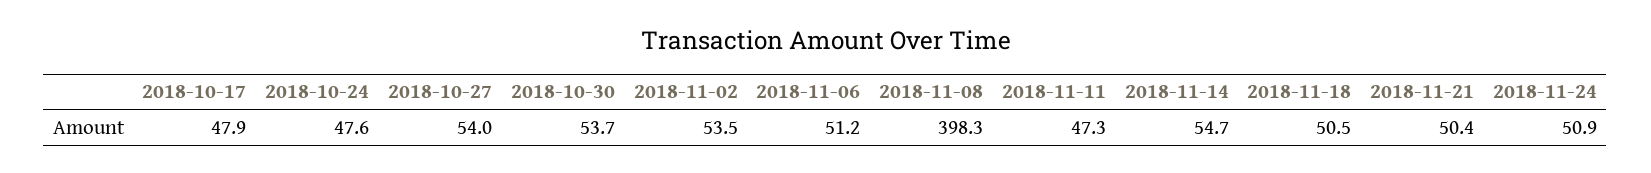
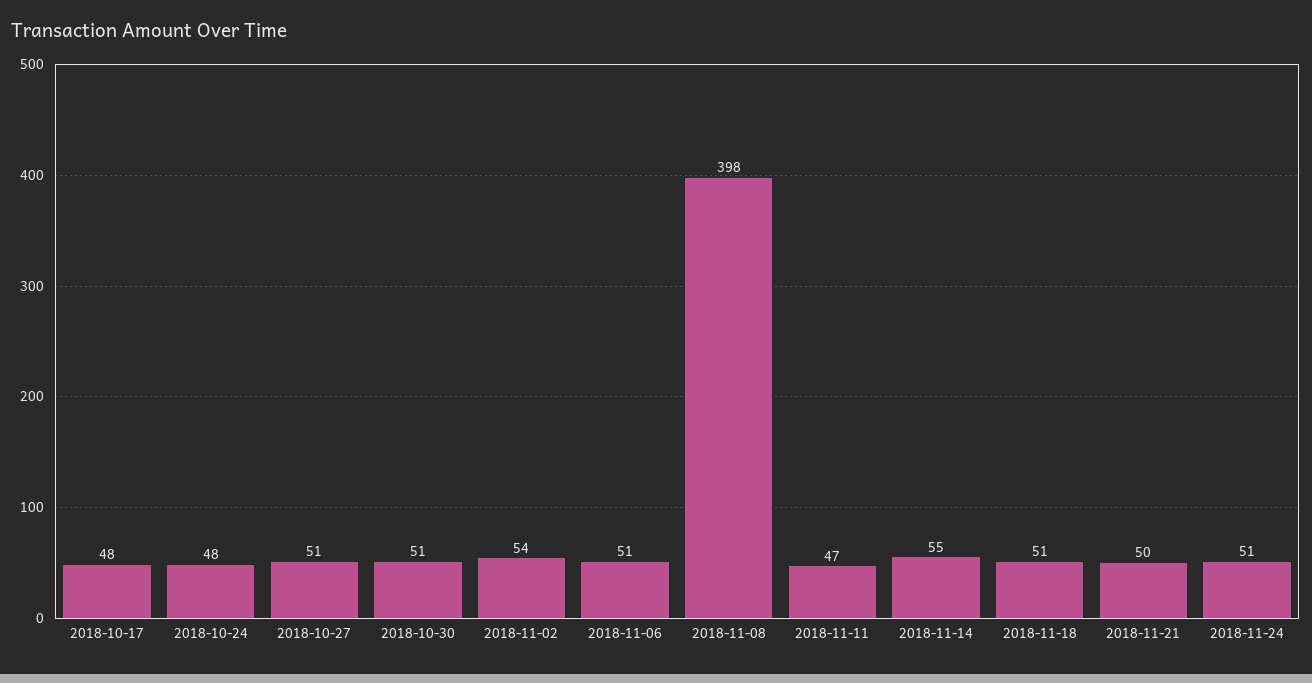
  {
    "2018-10-17": 47.9,
    "2018-10-24": 47.6,
-   "2018-10-27": 54,
+   "2018-10-27": 51,
-   "2018-10-30": 53.7,
+   "2018-10-30": 51,
    "2018-11-02": 53.5,
    "2018-11-06": 51.2,
    "2018-11-08": 398.3,
    "2018-11-11": 47.3,
    "2018-11-14": 54.7,
    "2018-11-18": 50.5,
    "2018-11-21": 50.4,
    "2018-11-24": 50.9
  }

